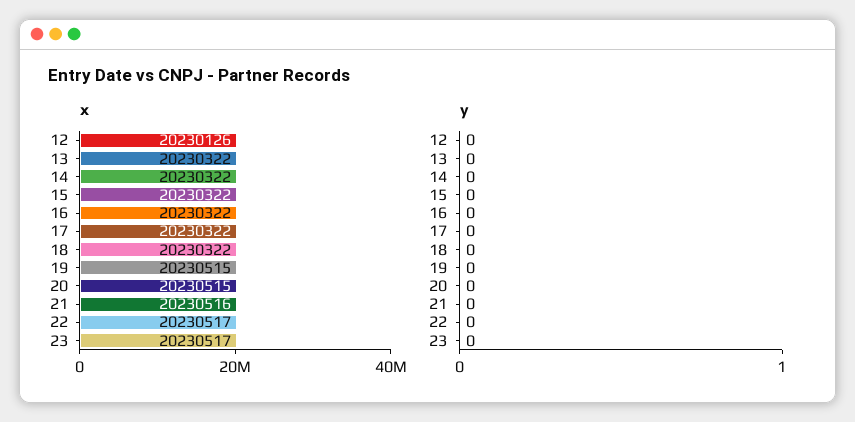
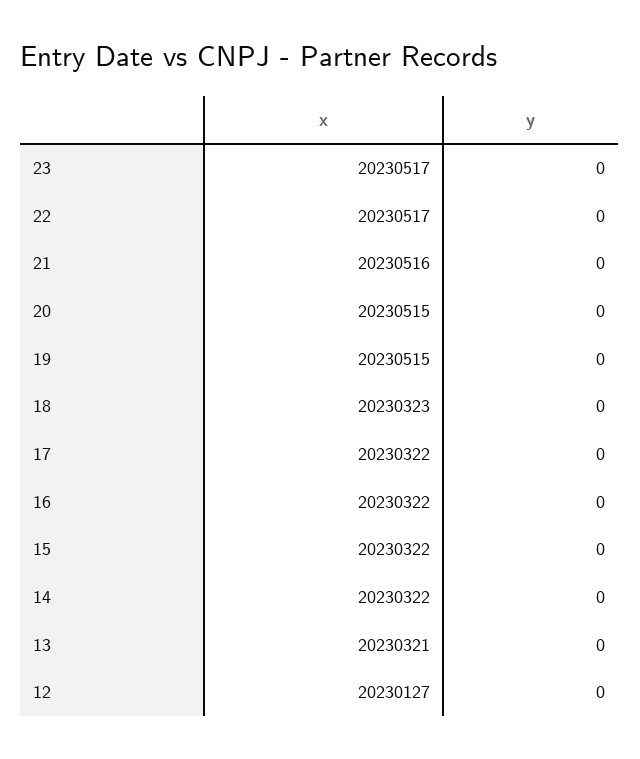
  {
    "x": {
-     "12": 20230126,
+     "12": 20230127,
-     "13": 20230322,
+     "13": 20230321,
      "14": 20230322,
      "15": 20230322,
      "16": 20230322,
      "17": 20230322,
-     "18": 20230322,
+     "18": 20230323,
      "19": 20230515,
      "20": 20230515,
      "21": 20230516,
      "22": 20230517,
      "23": 20230517
    },
    "y": {
      "12": 0,
      "13": 0,
      "14": 0,
      "15": 0,
      "16": 0,
      "17": 0,
      "18": 0,
      "19": 0,
      "20": 0,
      "21": 0,
      "22": 0,
      "23": 0
    }
  }

